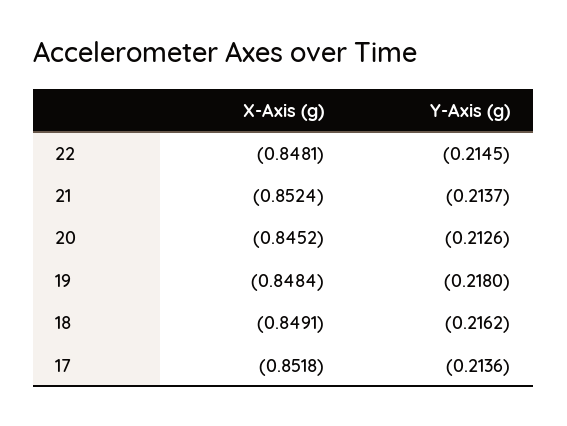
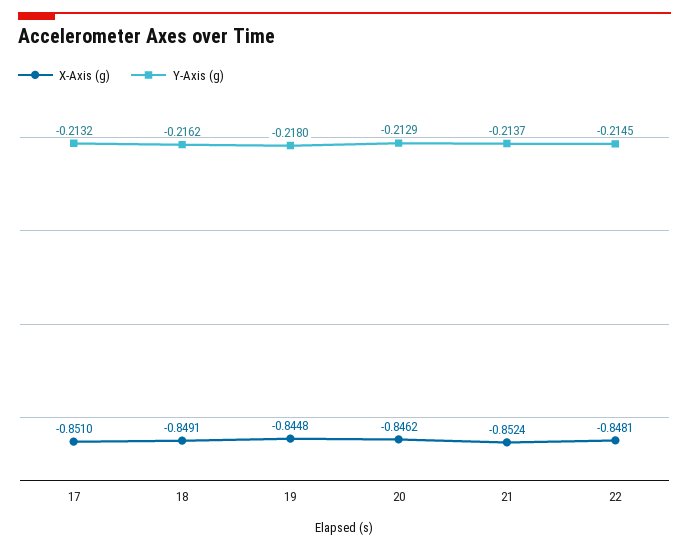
  {
    "X-Axis (g)": {
      "22": -0.8481,
      "21": -0.8524,
-     "20": -0.8452,
+     "20": -0.8462,
-     "19": -0.8484,
+     "19": -0.8448,
      "18": -0.8491,
-     "17": -0.8518
+     "17": -0.851
    },
    "Y-Axis (g)": {
      "22": -0.2145,
      "21": -0.2137,
-     "20": -0.2126,
+     "20": -0.2129,
      "19": -0.218,
      "18": -0.2162,
-     "17": -0.2136
+     "17": -0.2132
    }
  }

